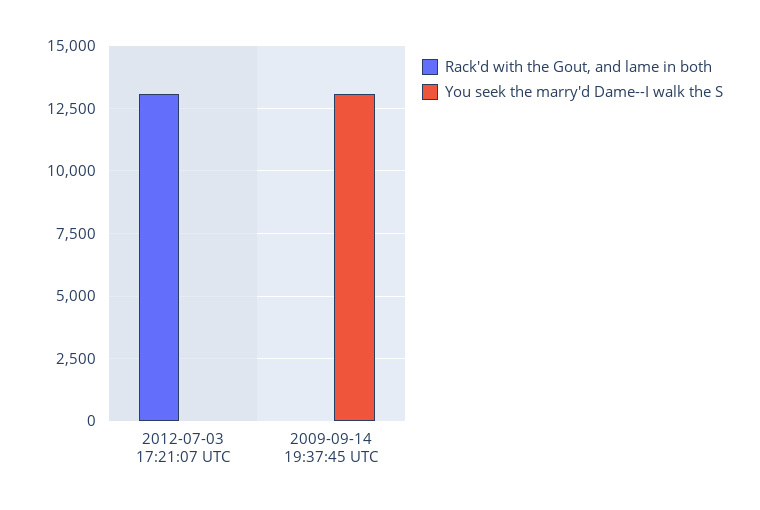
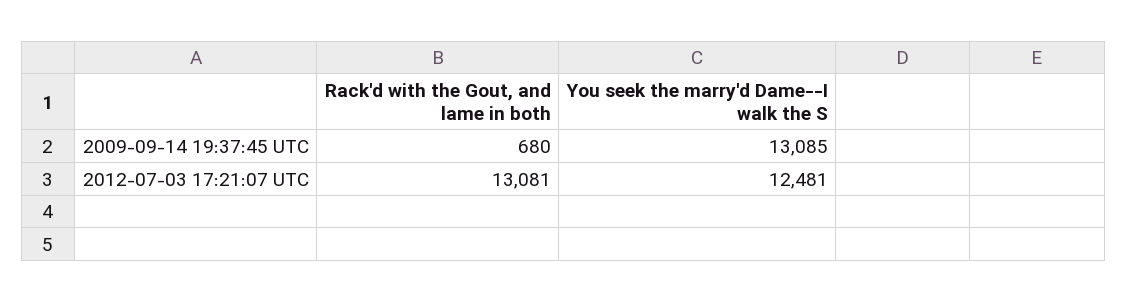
  {
    "Rack'd with the Gout, and lame in both": {
      "2012-07-03 17:21:07 UTC": 13081,
-     "2009-09-14 19:37:45 UTC": 0
+     "2009-09-14 19:37:45 UTC": 680
    },
    "You seek the marry'd Dame--I walk the S": {
-     "2012-07-03 17:21:07 UTC": 0,
+     "2012-07-03 17:21:07 UTC": 12481,
      "2009-09-14 19:37:45 UTC": 13085
    }
  }

